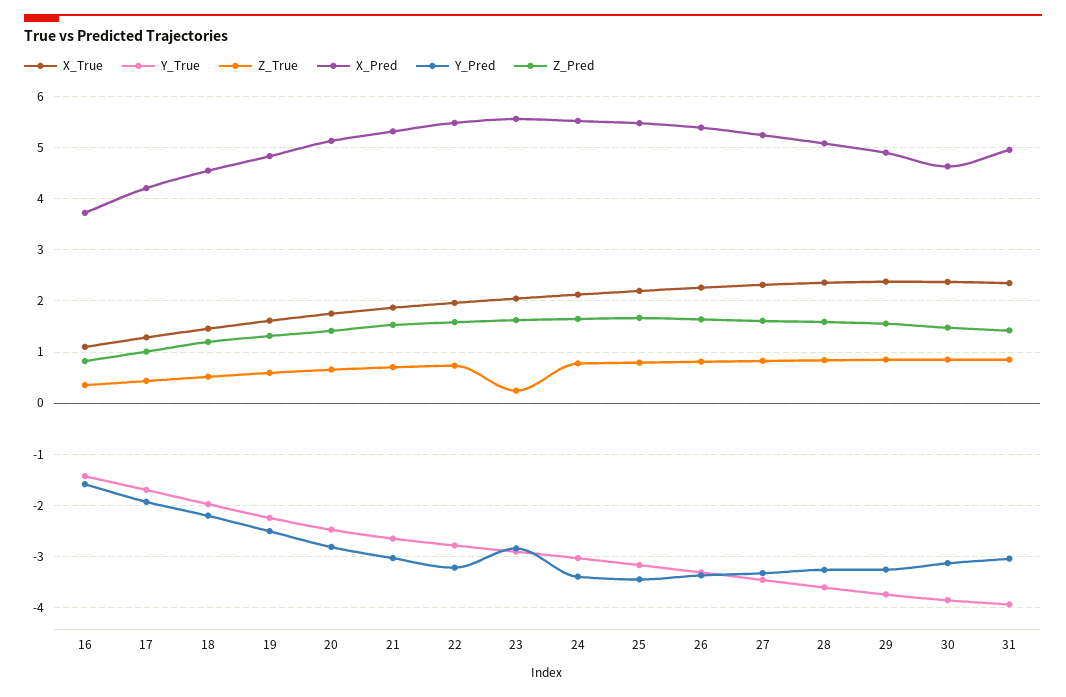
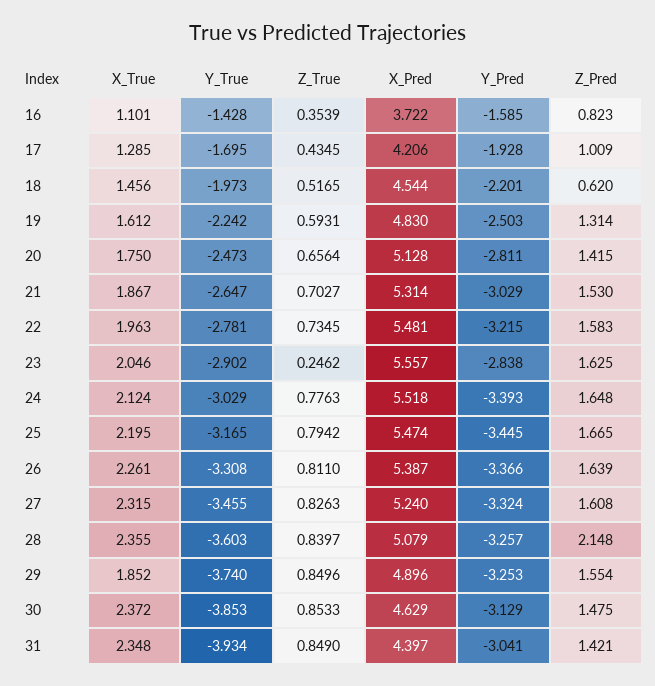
  {
    "X_True": {
      "16": 1.101,
      "17": 1.285,
      "18": 1.456,
      "19": 1.612,
      "20": 1.75,
      "21": 1.867,
      "22": 1.963,
      "23": 2.046,
      "24": 2.124,
      "25": 2.195,
      "26": 2.261,
      "27": 2.315,
      "28": 2.355,
-     "29": 2.4,
+     "29": 1.852,
      "30": 2.372,
      "31": 2.348
    },
    "Y_True": {
      "16": -1.428,
      "17": -1.695,
      "18": -1.973,
      "19": -2.242,
      "20": -2.473,
      "21": -2.647,
      "22": -2.781,
      "23": -2.902,
      "24": -3.029,
      "25": -3.165,
      "26": -3.308,
      "27": -3.455,
      "28": -3.603,
      "29": -3.74,
      "30": -3.853,
      "31": -3.934
    },
    "Z_True": {
      "16": 0.3539,
      "17": 0.4345,
      "18": 0.5165,
      "19": 0.5931,
      "20": 0.6564,
      "21": 0.7027,
      "22": 0.7345,
      "23": 0.2462,
      "24": 0.7763,
      "25": 0.7942,
      "26": 0.811,
      "27": 0.8263,
      "28": 0.8397,
      "29": 0.8496,
      "30": 0.8533,
      "31": 0.849
    },
    "X_Pred": {
      "16": 3.722,
      "17": 4.206,
      "18": 4.544,
      "19": 4.83,
      "20": 5.128,
      "21": 5.314,
      "22": 5.481,
      "23": 5.557,
      "24": 5.518,
      "25": 5.474,
      "26": 5.387,
      "27": 5.24,
      "28": 5.079,
      "29": 4.896,
      "30": 4.629,
-     "31": 5
+     "31": 4.397
    },
    "Y_Pred": {
      "16": -1.585,
      "17": -1.928,
      "18": -2.201,
      "19": -2.503,
      "20": -2.811,
      "21": -3.029,
      "22": -3.215,
      "23": -2.838,
      "24": -3.393,
      "25": -3.445,
      "26": -3.366,
      "27": -3.324,
      "28": -3.257,
      "29": -3.253,
      "30": -3.129,
      "31": -3.041
    },
    "Z_Pred": {
      "16": 0.823,
      "17": 1.009,
-     "18": 1.2,
+     "18": 0.62,
      "19": 1.314,
      "20": 1.415,
      "21": 1.53,
      "22": 1.583,
      "23": 1.625,
      "24": 1.648,
      "25": 1.665,
      "26": 1.639,
      "27": 1.608,
-     "28": 1.6,
+     "28": 2.148,
      "29": 1.554,
      "30": 1.475,
      "31": 1.421
    }
  }

